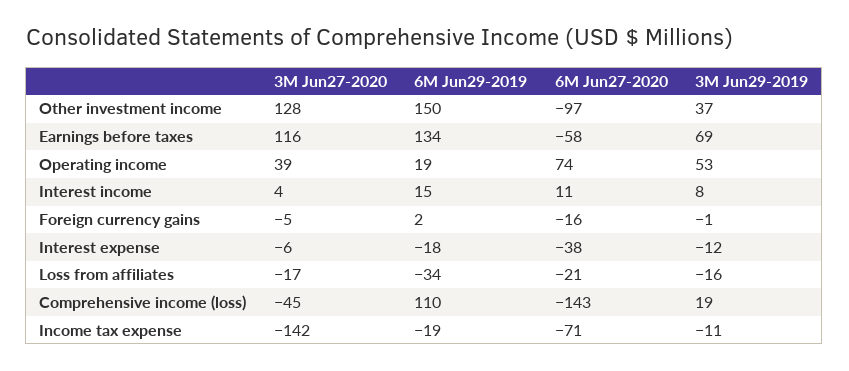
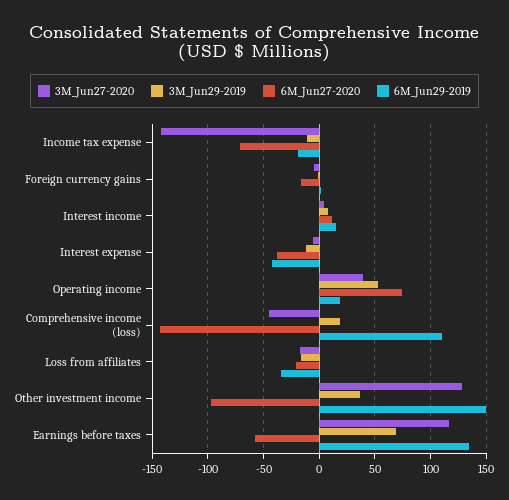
  {
    "3M Jun27-2020": {
      "Other investment income": 128,
      "Earnings before taxes": 116,
      "Operating income": 39,
      "Interest income": 4,
      "Foreign currency gains": -5,
      "Interest expense": -6,
      "Loss from affiliates": -17,
      "Comprehensive income (loss)": -45,
      "Income tax expense": -142
    },
    "6M Jun29-2019": {
      "Other investment income": 150,
      "Earnings before taxes": 134,
      "Operating income": 19,
      "Interest income": 15,
      "Foreign currency gains": 2,
-     "Interest expense": -18,
+     "Interest expense": -40,
      "Loss from affiliates": -34,
      "Comprehensive income (loss)": 110,
      "Income tax expense": -19
    },
    "6M Jun27-2020": {
      "Other investment income": -97,
      "Earnings before taxes": -58,
      "Operating income": 74,
      "Interest income": 11,
      "Foreign currency gains": -16,
      "Interest expense": -38,
      "Loss from affiliates": -21,
      "Comprehensive income (loss)": -143,
      "Income tax expense": -71
    },
    "3M Jun29-2019": {
      "Other investment income": 37,
      "Earnings before taxes": 69,
      "Operating income": 53,
      "Interest income": 8,
      "Foreign currency gains": -1,
      "Interest expense": -12,
      "Loss from affiliates": -16,
      "Comprehensive income (loss)": 19,
      "Income tax expense": -11
    }
  }

